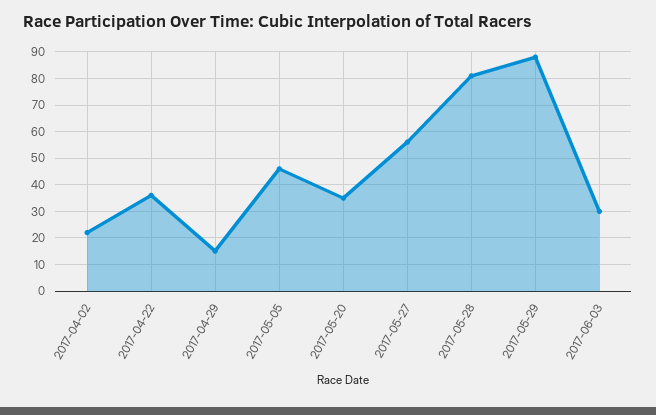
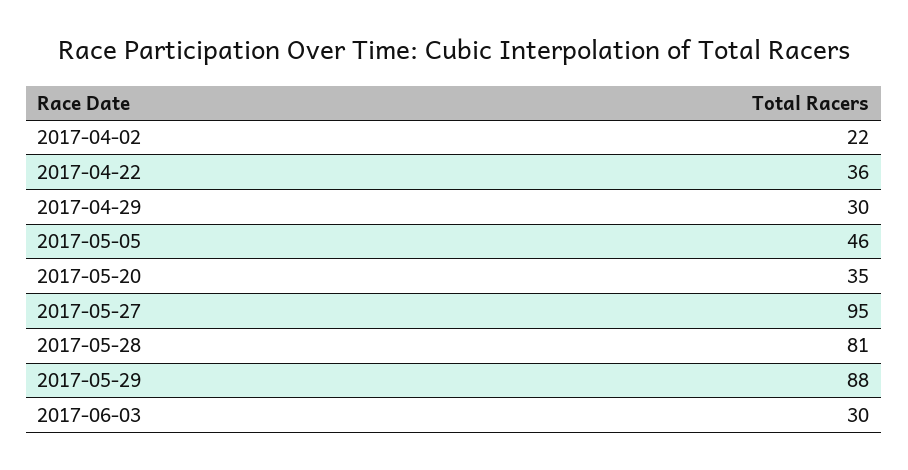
  {
    "2017-04-02": 22,
    "2017-04-22": 36,
-   "2017-04-29": 15,
+   "2017-04-29": 30,
    "2017-05-05": 46,
    "2017-05-20": 35,
-   "2017-05-27": 55,
+   "2017-05-27": 95,
    "2017-05-28": 81,
    "2017-05-29": 88,
    "2017-06-03": 30
  }

